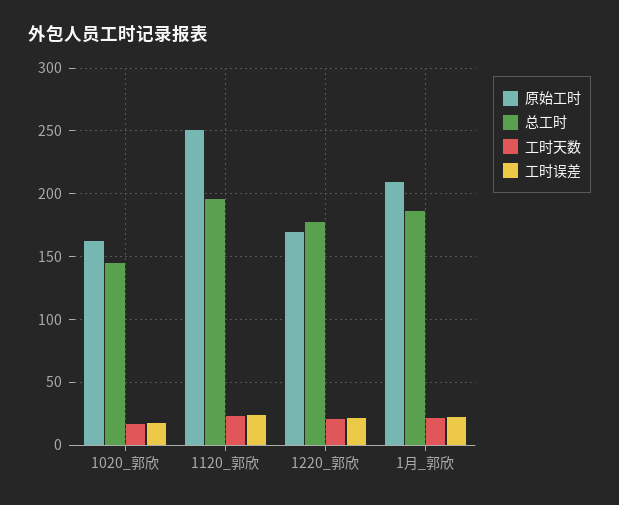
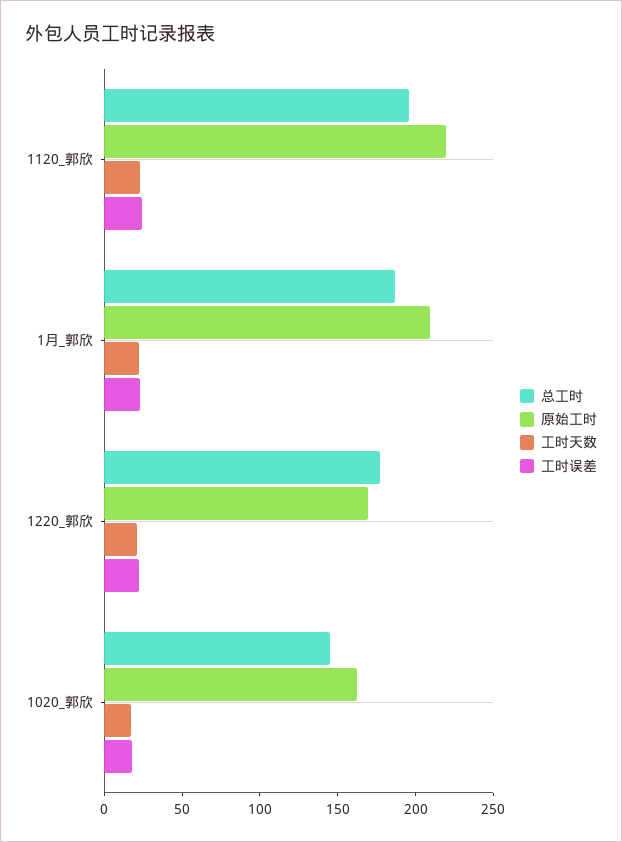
  {
    "原始工时": {
      "1020_郭欣": 165,
-     "1120_郭欣": 250,
+     "1120_郭欣": 220,
      "1220_郭欣": 170,
      "1月_郭欣": 210
    },
    "总工时": {
      "1020_郭欣": 145,
      "1120_郭欣": 195,
      "1220_郭欣": 175,
      "1月_郭欣": 185
    },
    "工时天数": {
      "1020_郭欣": 15,
      "1120_郭欣": 25,
      "1220_郭欣": 20,
      "1月_郭欣": 20
    },
    "工时误差": {
      "1020_郭欣": 20,
      "1120_郭欣": 25,
      "1220_郭欣": 20,
      "1月_郭欣": 25
    }
  }

